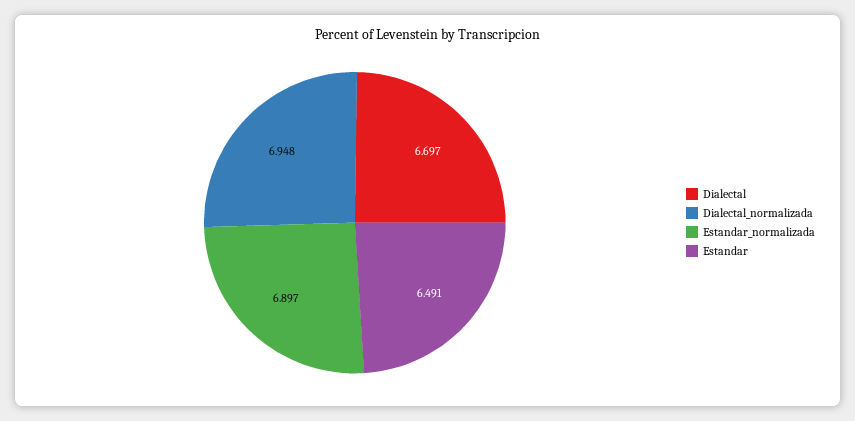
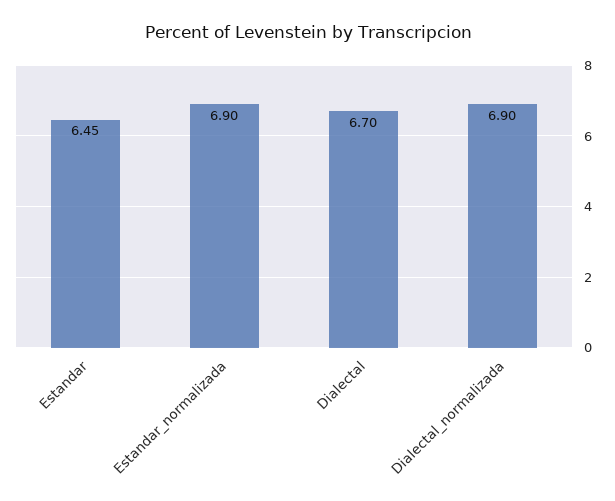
  {
    "Dialectal": 6.697,
-   "Dialectal_normalizada": 6.948,
+   "Dialectal_normalizada": 6.9,
    "Estandar_normalizada": 6.897,
-   "Estandar": 6.491
+   "Estandar": 6.45
  }

